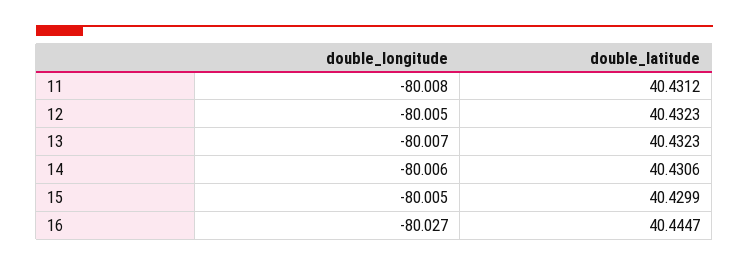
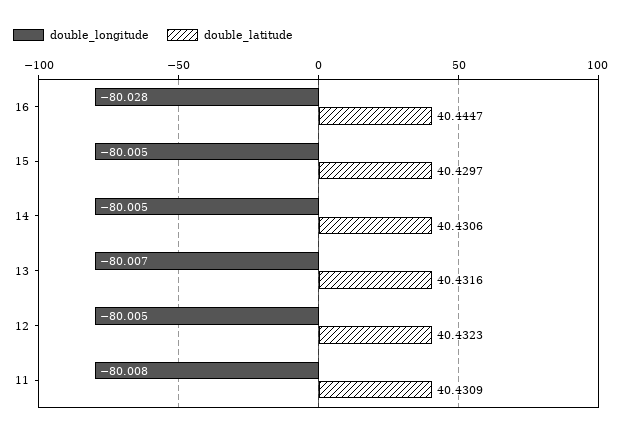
  {
    "double_longitude": {
      "11": -80.008,
      "12": -80.005,
      "13": -80.007,
-     "14": -80.006,
+     "14": -80.005,
      "15": -80.005,
-     "16": -80.027
+     "16": -80.028
    },
    "double_latitude": {
-     "11": 40.4312,
+     "11": 40.4309,
      "12": 40.4323,
-     "13": 40.4323,
+     "13": 40.4316,
      "14": 40.4306,
-     "15": 40.4299,
+     "15": 40.4297,
      "16": 40.4447
    }
  }

